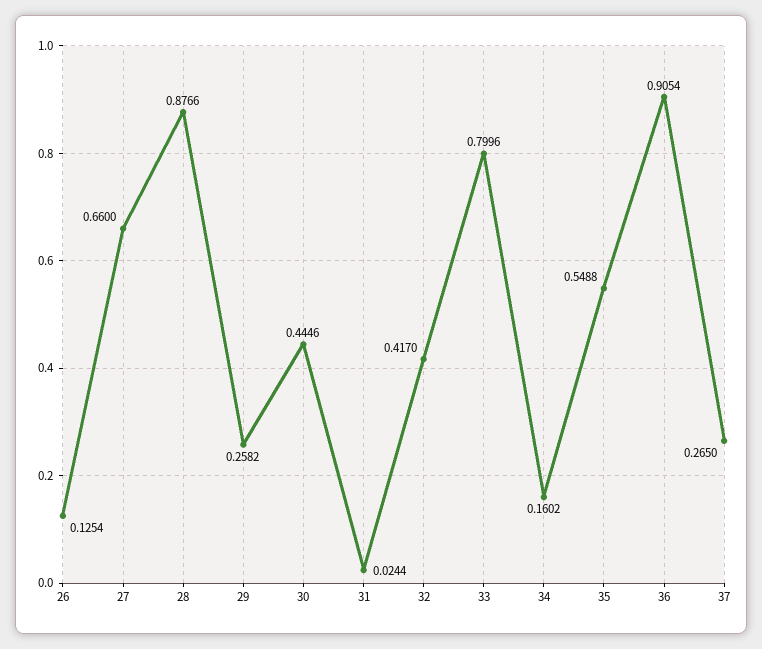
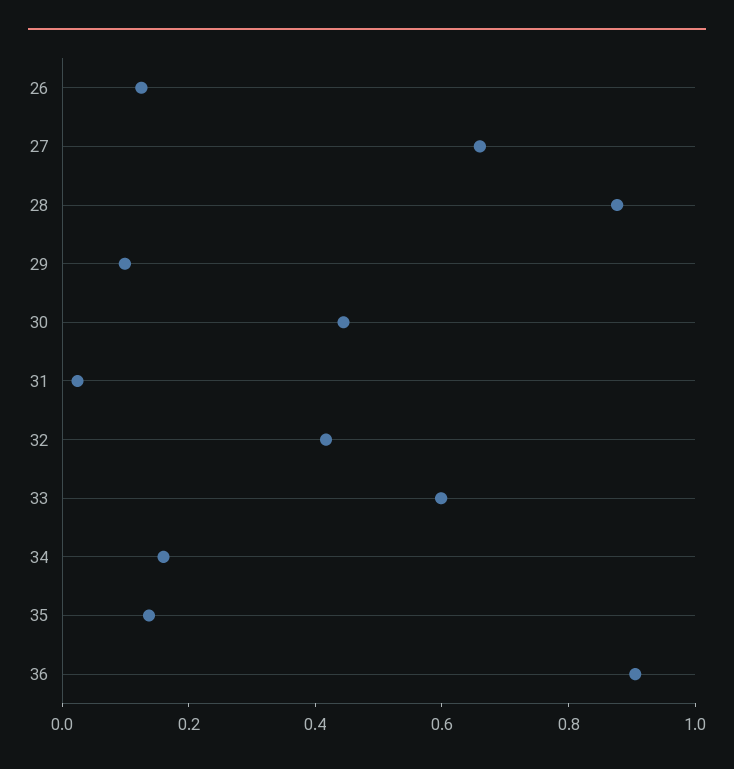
  {
    "26": 0.1254,
    "27": 0.66,
    "28": 0.8766,
-   "29": 0.2582,
+   "29": 0.1,
    "30": 0.4446,
    "31": 0.0244,
    "32": 0.417,
-   "33": 0.7996,
+   "33": 0.6,
    "34": 0.1602,
-   "35": 0.5488,
+   "35": 0.15,
-   "36": 0.9054,
+   "36": 0.9054
-   "37": 0.265
  }

